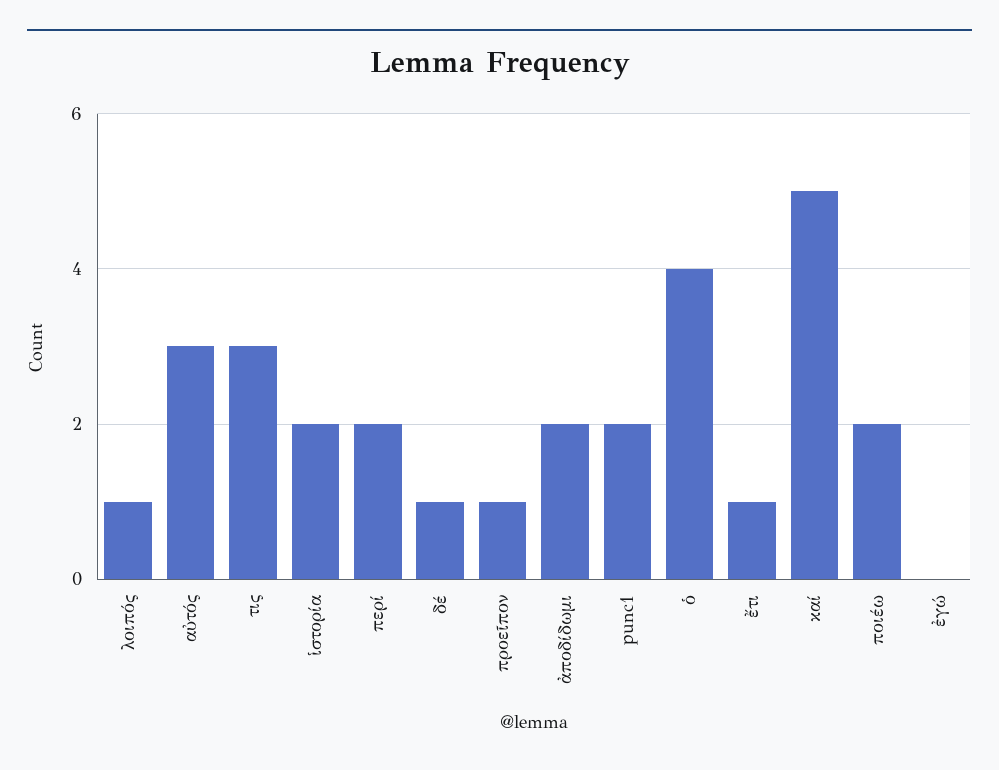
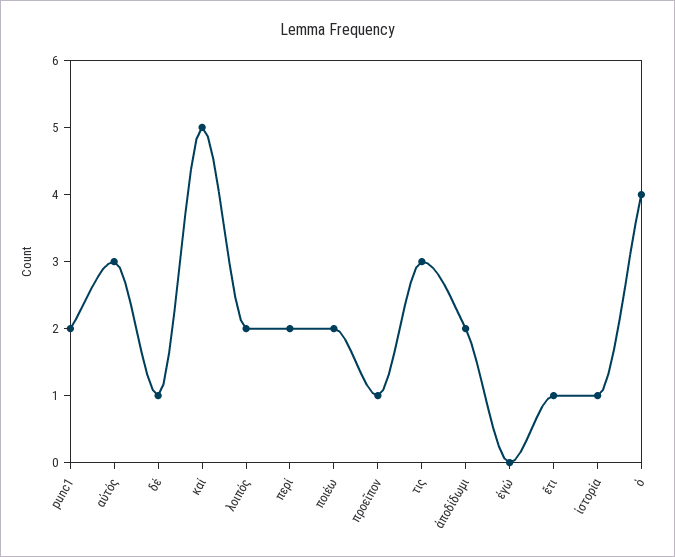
  {
-   "λοιπός": 1,
+   "λοιπός": 2,
    "αὐτός": 3,
    "τις": 3,
-   "ἱστορία": 2,
+   "ἱστορία": 1,
    "περί": 2,
    "δέ": 1,
    "προεῖπον": 1,
    "ἀποδίδωμι": 2,
    "punc1": 2,
    "ὁ": 4,
    "ἔτι": 1,
    "καί": 5,
    "ποιέω": 2,
    "ἐγώ": 0
  }

